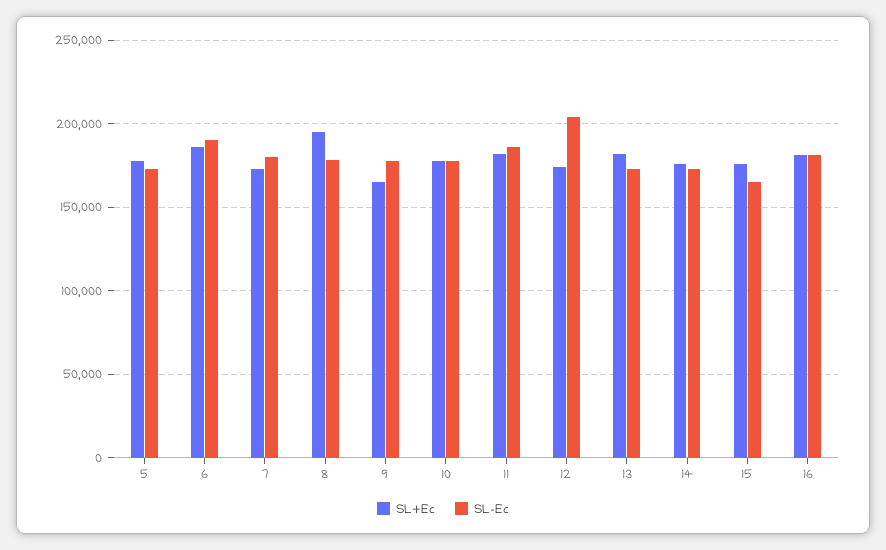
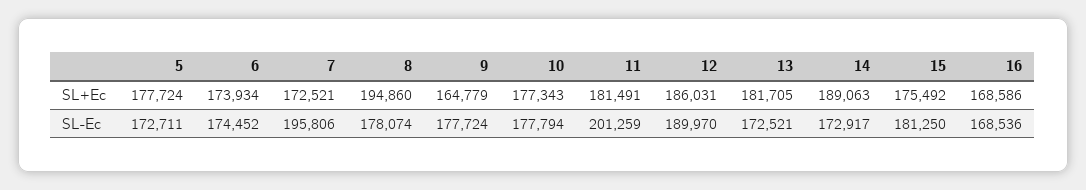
  {
    "SL+Ec": {
      "5": 177724,
-     "6": 185000,
+     "6": 173934,
      "7": 172521,
      "8": 194860,
      "9": 164779,
      "10": 177343,
      "11": 181491,
-     "12": 175000,
+     "12": 186031,
      "13": 181705,
-     "14": 175000,
+     "14": 189063,
      "15": 175492,
-     "16": 180000
+     "16": 168586
    },
    "SL-Ec": {
      "5": 172711,
-     "6": 190000,
+     "6": 174452,
-     "7": 180000,
+     "7": 195806,
      "8": 178074,
      "9": 177724,
      "10": 177794,
-     "11": 185000,
+     "11": 201259,
-     "12": 205000,
+     "12": 189970,
      "13": 172521,
      "14": 172917,
-     "15": 165000,
+     "15": 181250,
-     "16": 180000
+     "16": 168536
    }
  }

